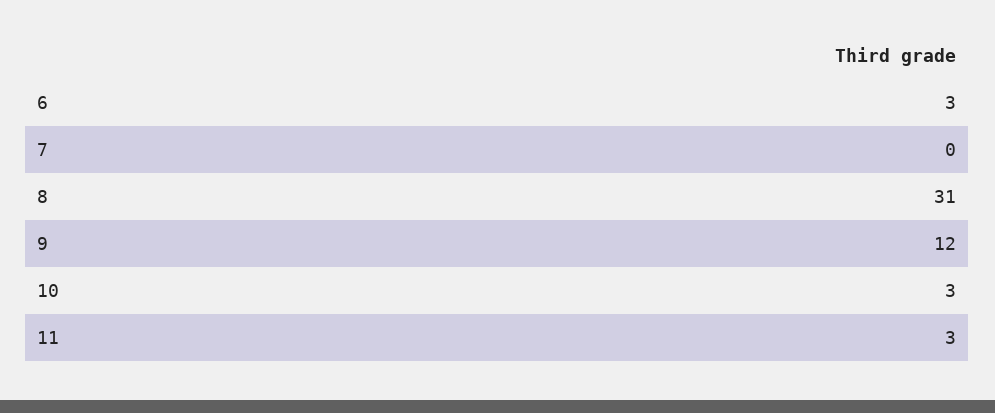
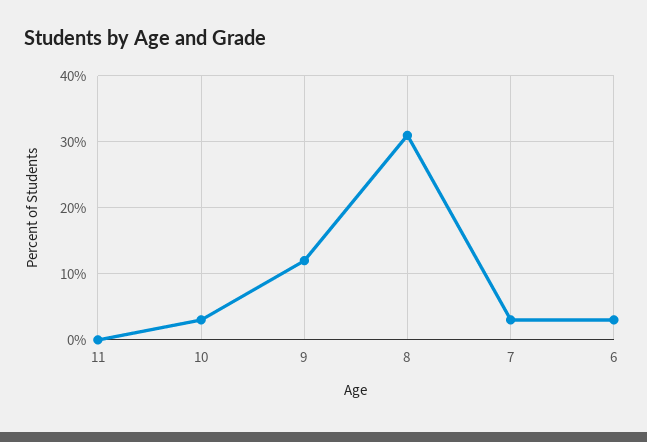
  {
    "6": 3,
-   "7": 0,
+   "7": 3,
    "8": 31,
    "9": 12,
    "10": 3,
-   "11": 3
+   "11": 0
  }

